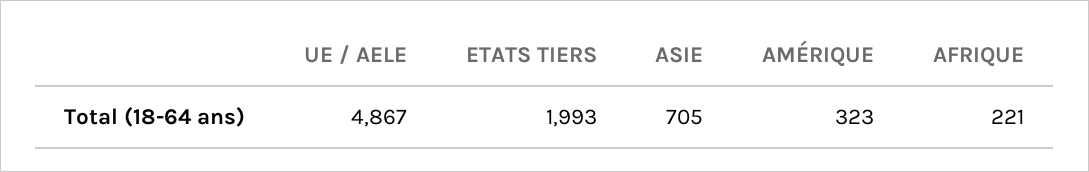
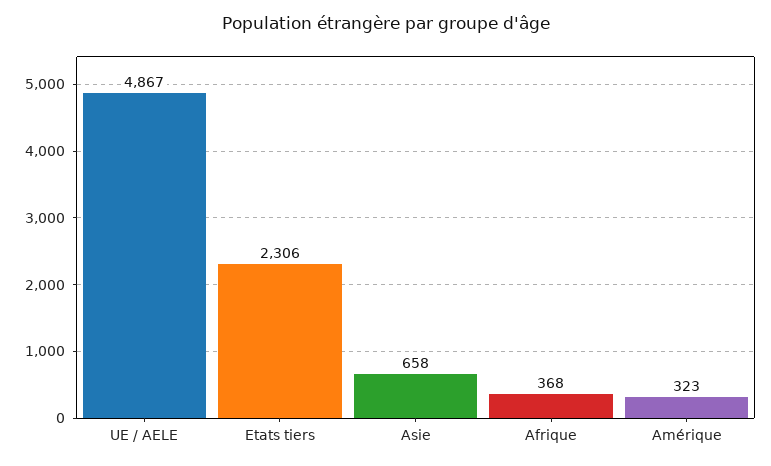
  {
    "UE / AELE": 4867,
-   "ETATS TIERS": 1993,
+   "ETATS TIERS": 2306,
-   "ASIE": 705,
+   "ASIE": 658,
    "AMÉRIQUE": 323,
-   "AFRIQUE": 221
+   "AFRIQUE": 368
  }

